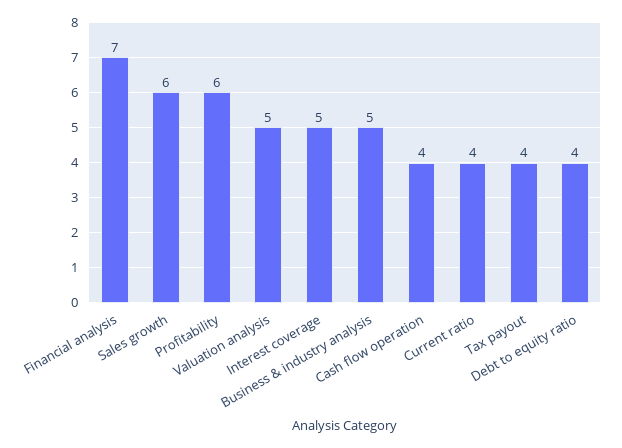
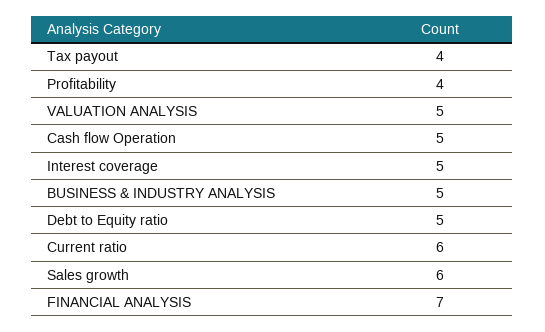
  {
    "Financial analysis": 7,
    "Sales growth": 6,
-   "Profitability": 6,
+   "Profitability": 4,
    "Valuation analysis": 5,
    "Interest coverage": 5,
    "Business & industry analysis": 5,
-   "Cash flow operation": 4,
+   "Cash flow operation": 5,
-   "Current ratio": 4,
+   "Current ratio": 6,
    "Tax payout": 4,
-   "Debt to equity ratio": 4
+   "Debt to equity ratio": 5
  }

